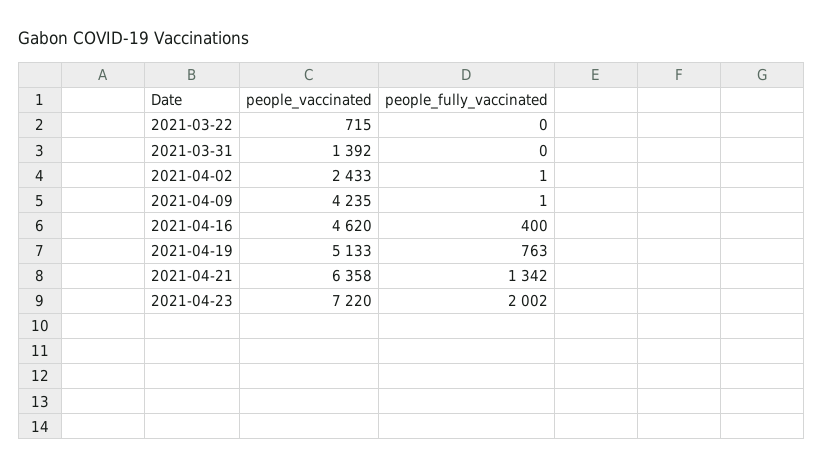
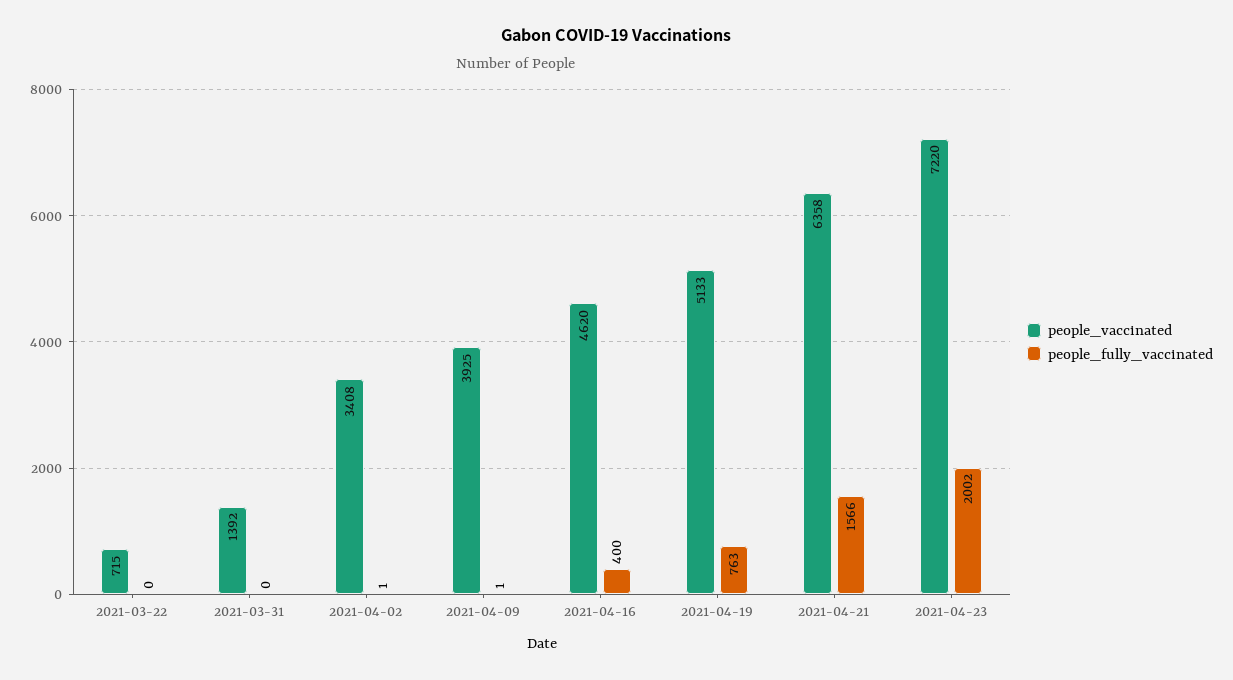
  {
    "people_vaccinated": {
      "2021-03-22": 715,
      "2021-03-31": 1392,
-     "2021-04-02": 2433,
+     "2021-04-02": 3408,
-     "2021-04-09": 4235,
+     "2021-04-09": 3925,
      "2021-04-16": 4620,
      "2021-04-19": 5133,
      "2021-04-21": 6358,
      "2021-04-23": 7220
    },
    "people_fully_vaccinated": {
      "2021-03-22": 0,
      "2021-03-31": 0,
      "2021-04-02": 1,
      "2021-04-09": 1,
      "2021-04-16": 400,
      "2021-04-19": 763,
-     "2021-04-21": 1342,
+     "2021-04-21": 1566,
      "2021-04-23": 2002
    }
  }

